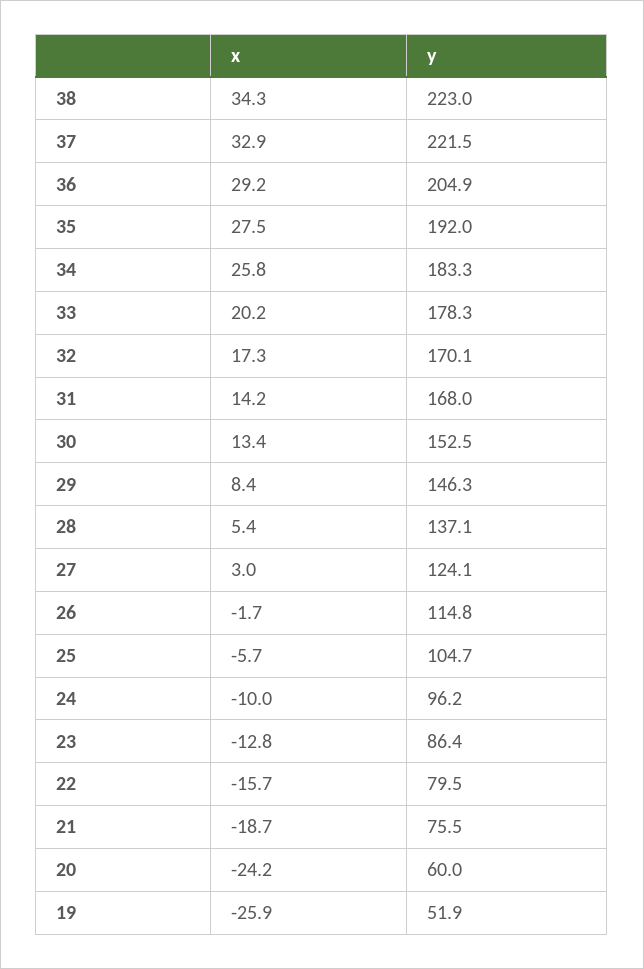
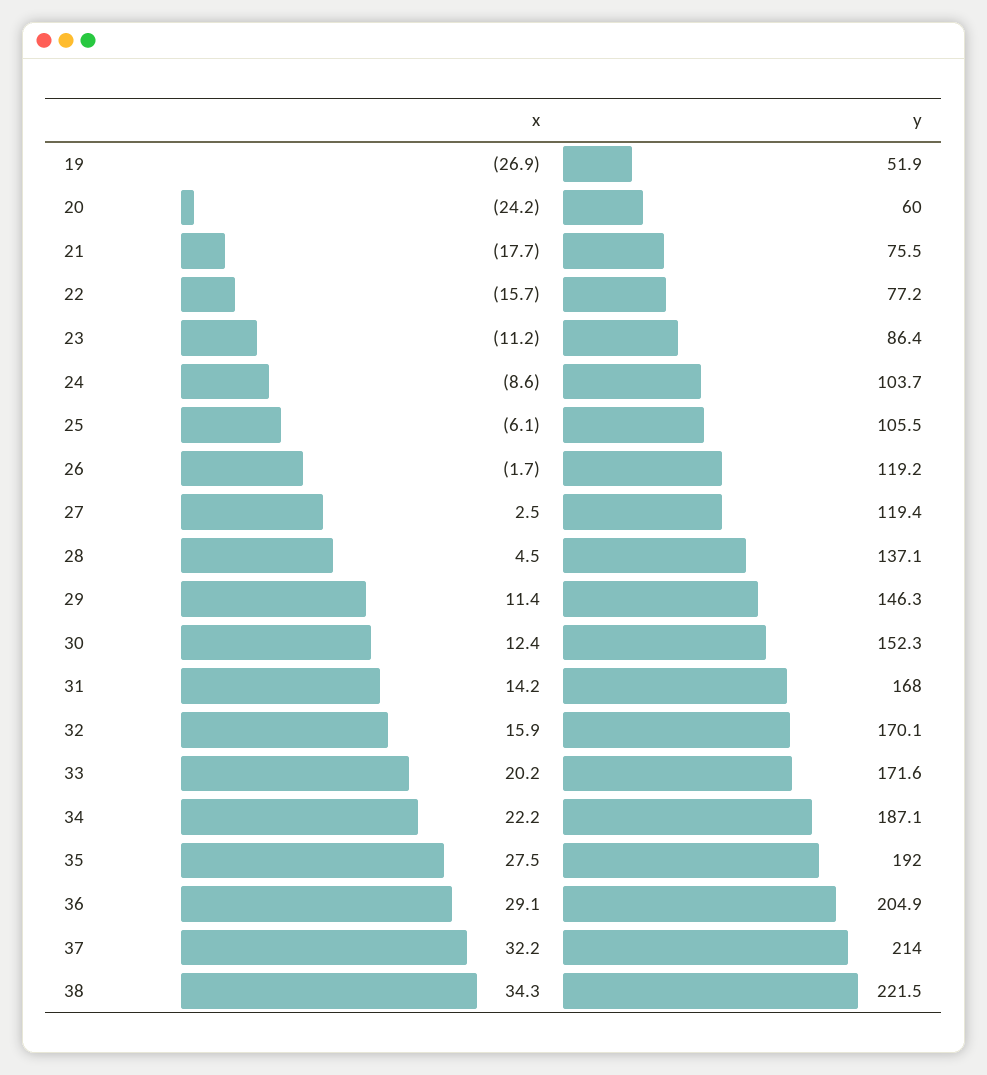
  {
    "x": {
      "38": 34.3,
-     "37": 32.9,
+     "37": 32.2,
-     "36": 29.2,
+     "36": 29.1,
      "35": 27.5,
-     "34": 25.8,
+     "34": 22.2,
      "33": 20.2,
-     "32": 17.3,
+     "32": 15.9,
      "31": 14.2,
-     "30": 13.4,
+     "30": 12.4,
-     "29": 8.4,
+     "29": 11.4,
-     "28": 5.4,
+     "28": 4.5,
-     "27": 3,
+     "27": 2.5,
      "26": -1.7,
-     "25": -5.7,
+     "25": -6.1,
-     "24": -10,
+     "24": -8.6,
-     "23": -12.8,
+     "23": -11.2,
      "22": -15.7,
-     "21": -18.7,
+     "21": -17.7,
      "20": -24.2,
-     "19": -25.9
+     "19": -26.9
    },
    "y": {
-     "38": 223,
+     "38": 221.5,
-     "37": 221.5,
+     "37": 214,
      "36": 204.9,
      "35": 192,
-     "34": 183.3,
+     "34": 187.1,
-     "33": 178.3,
+     "33": 171.6,
      "32": 170.1,
      "31": 168,
-     "30": 152.5,
+     "30": 152.3,
      "29": 146.3,
      "28": 137.1,
-     "27": 124.1,
+     "27": 119.4,
-     "26": 114.8,
+     "26": 119.2,
-     "25": 104.7,
+     "25": 105.5,
-     "24": 96.2,
+     "24": 103.7,
      "23": 86.4,
-     "22": 79.5,
+     "22": 77.2,
      "21": 75.5,
      "20": 60,
      "19": 51.9
    }
  }

